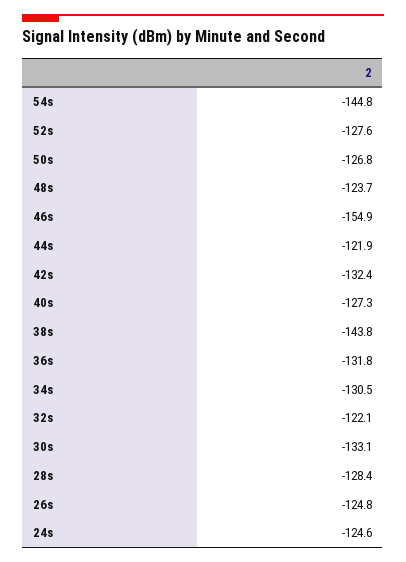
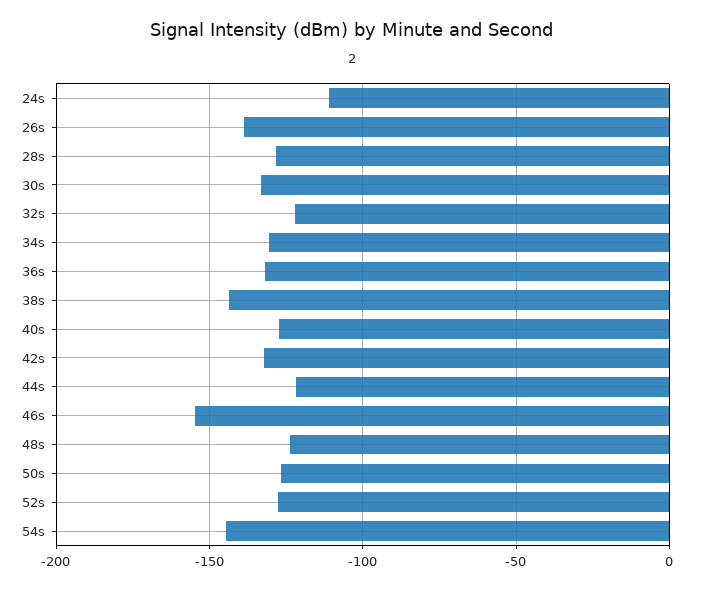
  {
    "54s": -144.8,
    "52s": -127.6,
    "50s": -126.8,
    "48s": -123.7,
    "46s": -154.9,
    "44s": -121.9,
    "42s": -132.4,
    "40s": -127.3,
    "38s": -143.8,
    "36s": -131.8,
    "34s": -130.5,
    "32s": -122.1,
    "30s": -133.1,
    "28s": -128.4,
-   "26s": -124.8,
+   "26s": -140,
-   "24s": -124.6
+   "24s": -110
  }

